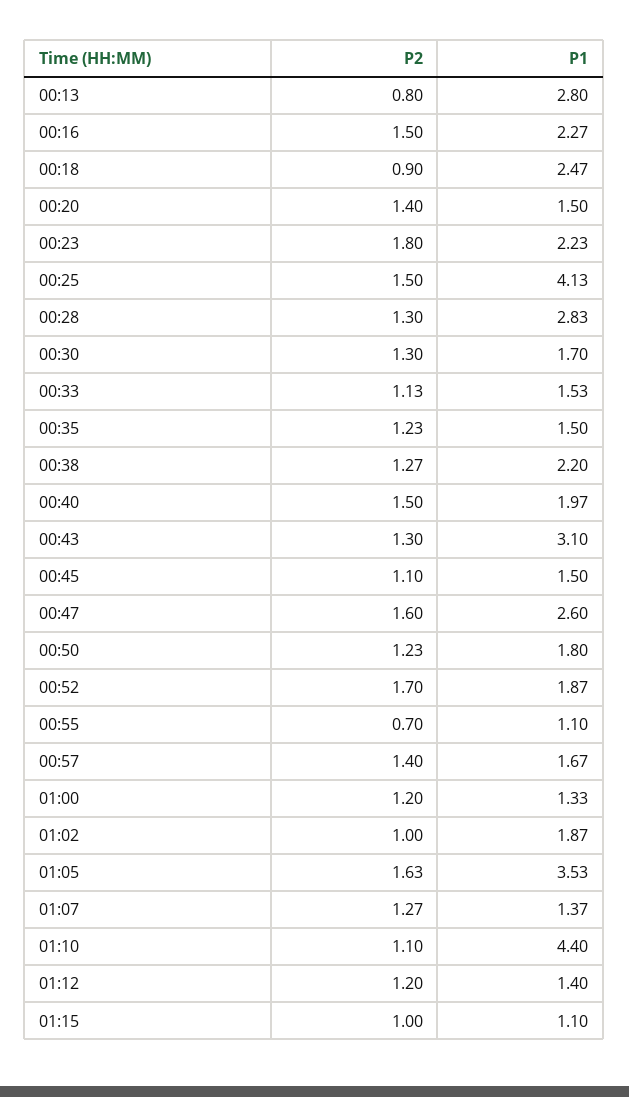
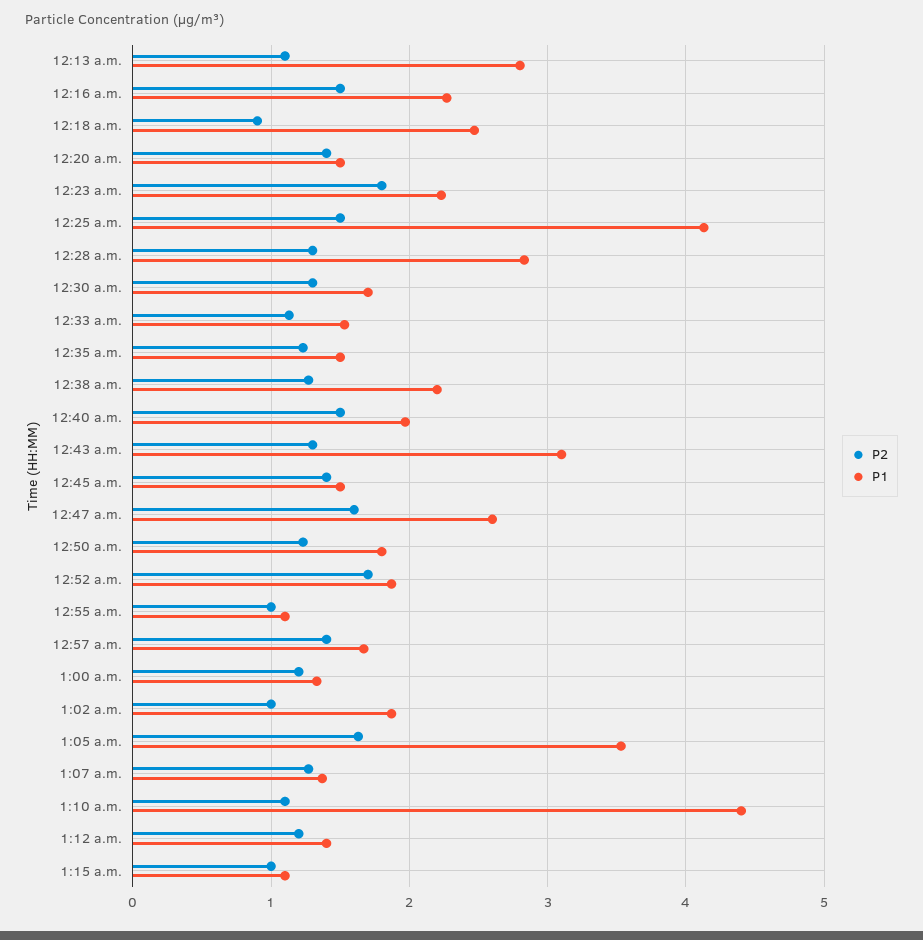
  {
    "P2": {
-     "00:13": 0.8,
+     "00:13": 1.1,
      "00:16": 1.5,
      "00:18": 0.9,
      "00:20": 1.4,
      "00:23": 1.8,
      "00:25": 1.5,
      "00:28": 1.3,
      "00:30": 1.3,
      "00:33": 1.13,
      "00:35": 1.23,
      "00:38": 1.27,
      "00:40": 1.5,
      "00:43": 1.3,
-     "00:45": 1.1,
+     "00:45": 1.4,
      "00:47": 1.6,
      "00:50": 1.23,
      "00:52": 1.7,
-     "00:55": 0.7,
+     "00:55": 1,
      "00:57": 1.4,
      "01:00": 1.2,
      "01:02": 1,
      "01:05": 1.63,
      "01:07": 1.27,
      "01:10": 1.1,
      "01:12": 1.2,
      "01:15": 1
    },
    "P1": {
      "00:13": 2.8,
      "00:16": 2.27,
      "00:18": 2.47,
      "00:20": 1.5,
      "00:23": 2.23,
      "00:25": 4.13,
      "00:28": 2.83,
      "00:30": 1.7,
      "00:33": 1.53,
      "00:35": 1.5,
      "00:38": 2.2,
      "00:40": 1.97,
      "00:43": 3.1,
      "00:45": 1.5,
      "00:47": 2.6,
      "00:50": 1.8,
      "00:52": 1.87,
      "00:55": 1.1,
      "00:57": 1.67,
      "01:00": 1.33,
      "01:02": 1.87,
      "01:05": 3.53,
      "01:07": 1.37,
      "01:10": 4.4,
      "01:12": 1.4,
      "01:15": 1.1
    }
  }

